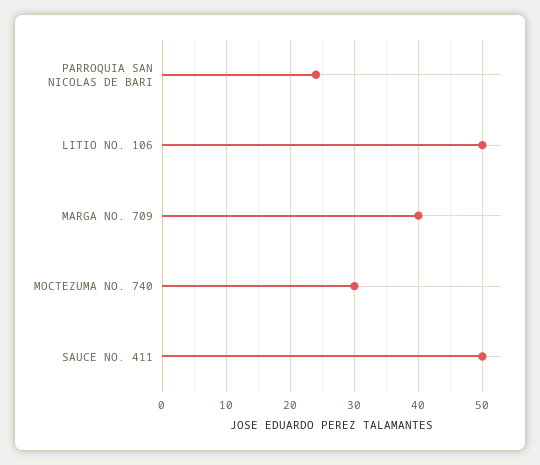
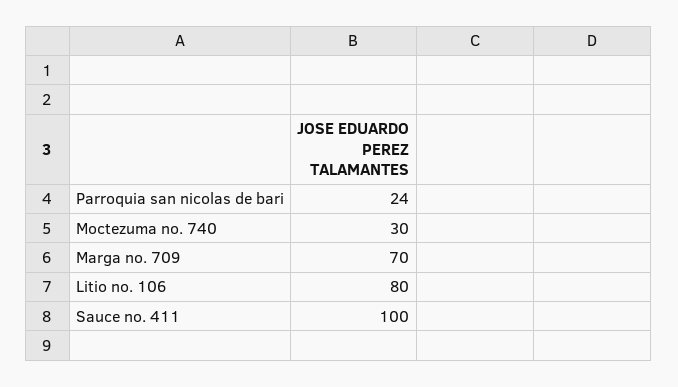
  {
    "PARROQUIA SAN NICOLAS DE BARI": 24,
-   "LITIO NO. 106": 50,
+   "LITIO NO. 106": 80,
-   "MARGA NO. 709": 40,
+   "MARGA NO. 709": 70,
    "MOCTEZUMA NO. 740": 30,
-   "SAUCE NO. 411": 50
+   "SAUCE NO. 411": 100
  }

